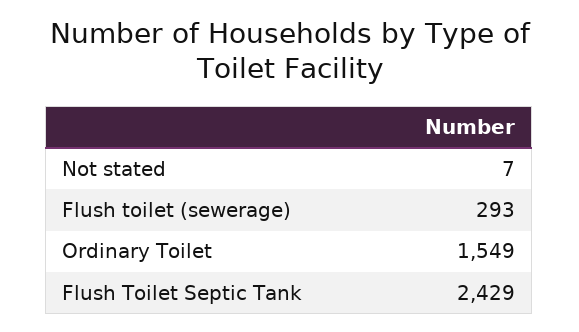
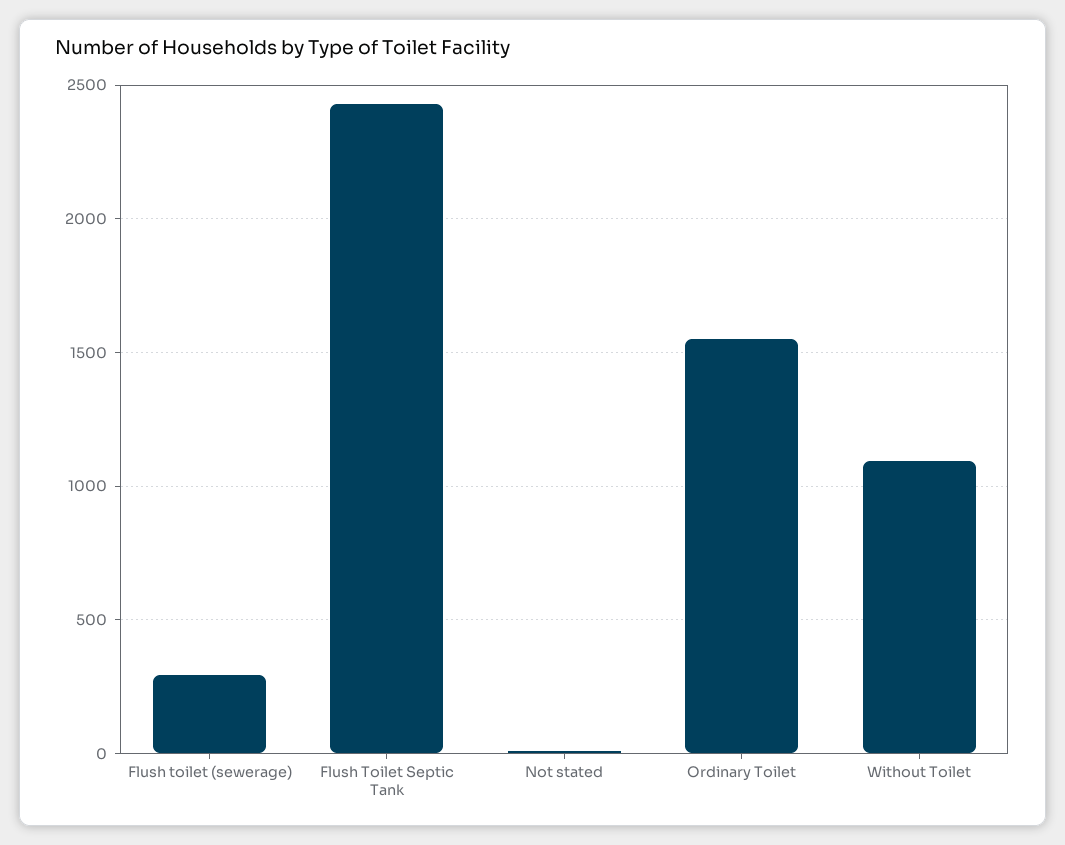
  {
    "Not stated": 7,
    "Flush toilet (sewerage)": 293,
    "Ordinary Toilet": 1549,
-   "Flush Toilet Septic Tank": 2429
+   "Flush Toilet Septic Tank": 2429,
+   "Without Toilet": 1100
  }

